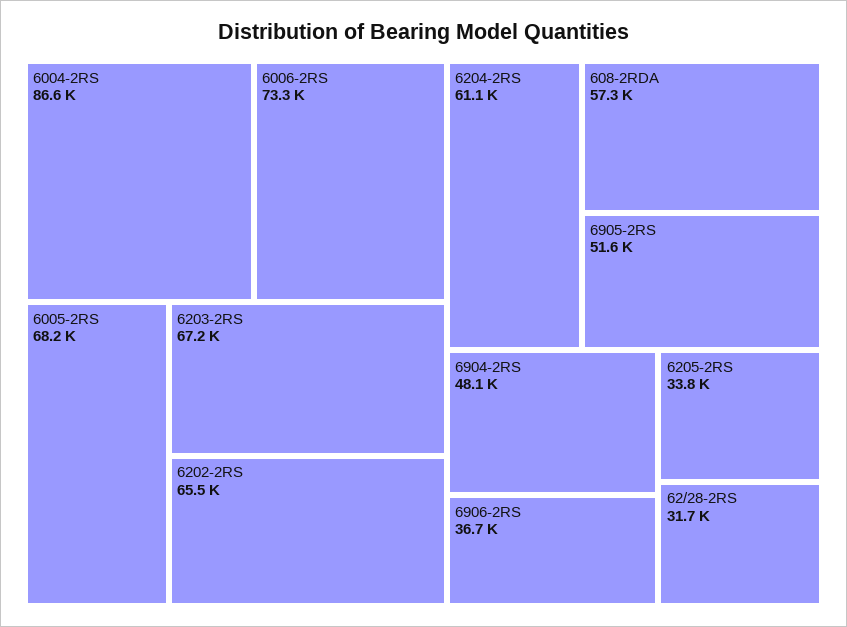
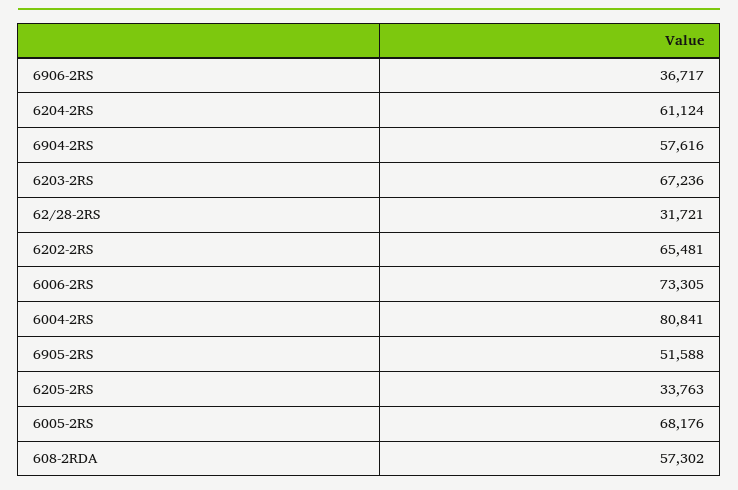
  {
-   "6004-2RS": 86600,
+   "6004-2RS": 80841,
    "6006-2RS": 73305,
    "6005-2RS": 68176,
    "6203-2RS": 67236,
    "6202-2RS": 65481,
    "6204-2RS": 61124,
    "608-2RDA": 57302,
    "6905-2RS": 51588,
-   "6904-2RS": 48100,
+   "6904-2RS": 57616,
    "6906-2RS": 36717,
    "6205-2RS": 33763,
    "62/28-2RS": 31721
  }

